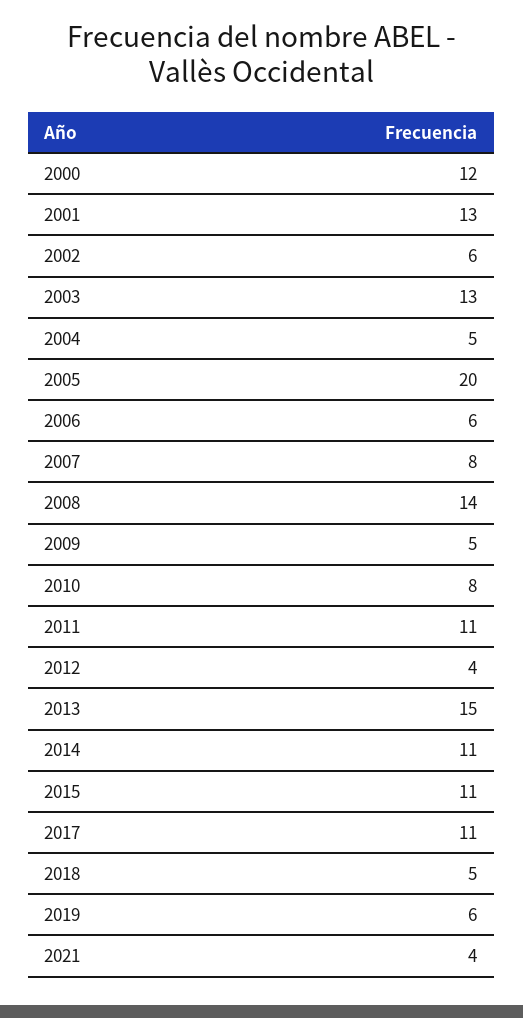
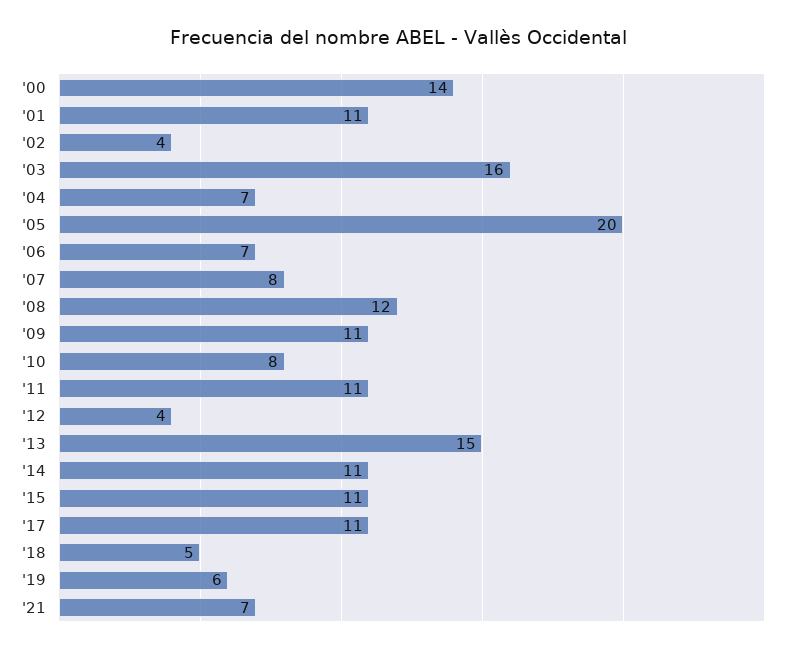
  {
-   "2000": 12,
+   "2000": 14,
-   "2001": 13,
+   "2001": 11,
-   "2002": 6,
+   "2002": 4,
-   "2003": 13,
+   "2003": 16,
-   "2004": 5,
+   "2004": 7,
    "2005": 20,
-   "2006": 6,
+   "2006": 7,
    "2007": 8,
-   "2008": 14,
+   "2008": 12,
-   "2009": 5,
+   "2009": 11,
    "2010": 8,
    "2011": 11,
    "2012": 4,
    "2013": 15,
    "2014": 11,
    "2015": 11,
    "2017": 11,
    "2018": 5,
    "2019": 6,
-   "2021": 4
+   "2021": 7
  }

